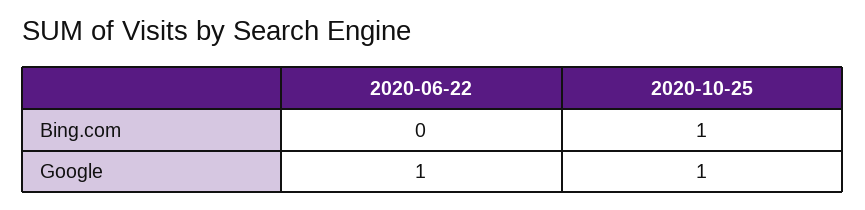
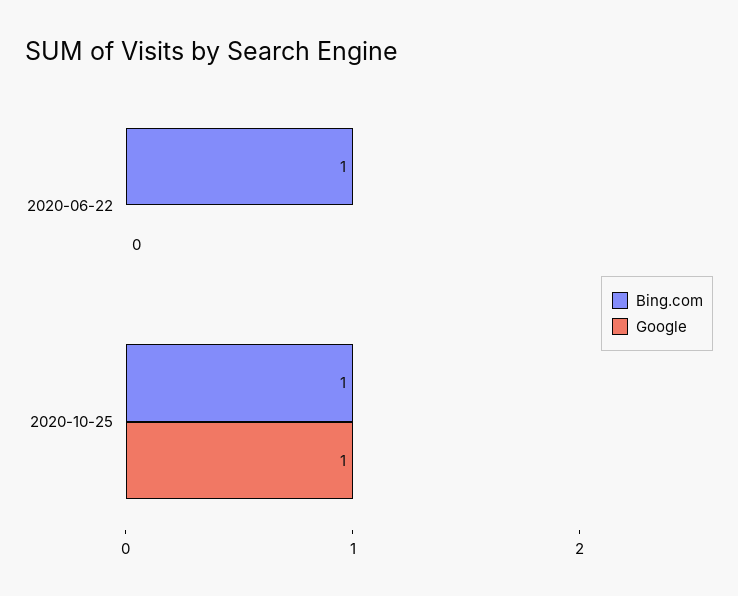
  {
    "Bing.com": {
-     "2020-06-22": 0,
+     "2020-06-22": 1,
      "2020-10-25": 1
    },
    "Google": {
-     "2020-06-22": 1,
+     "2020-06-22": 0,
      "2020-10-25": 1
    }
  }

